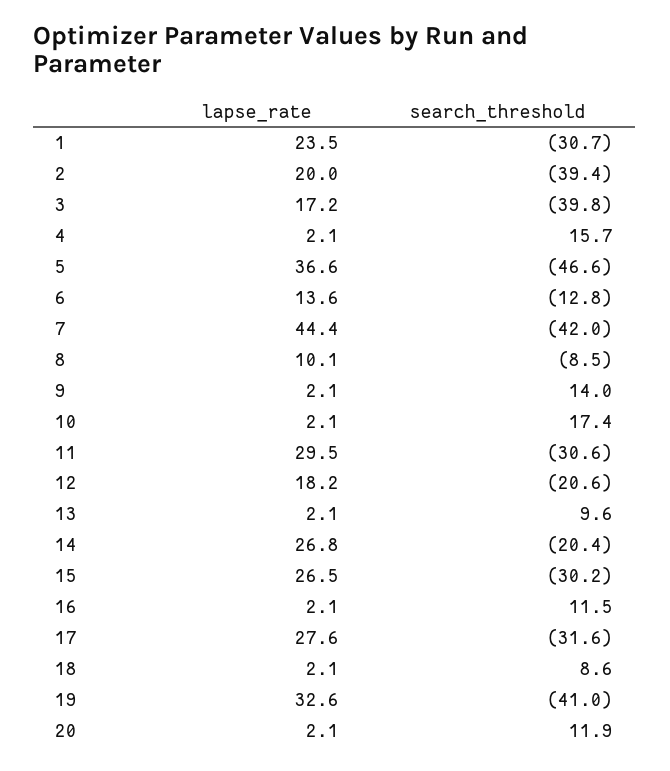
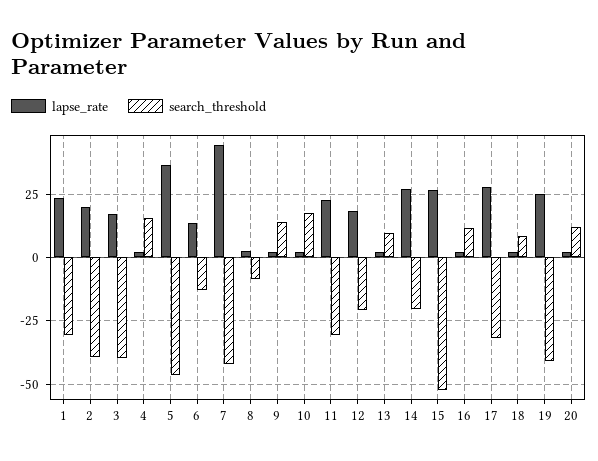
  {
    "lapse_rate": {
      "1": 23.5,
      "2": 20,
      "3": 17.2,
      "4": 2.1,
      "5": 36.6,
      "6": 13.6,
      "7": 44.4,
-     "8": 10.1,
+     "8": 2.5,
      "9": 2.1,
      "10": 2.1,
-     "11": 29.5,
+     "11": 22.5,
      "12": 18.2,
      "13": 2.1,
      "14": 26.8,
      "15": 26.5,
      "16": 2.1,
      "17": 27.6,
      "18": 2.1,
-     "19": 32.6,
+     "19": 25,
      "20": 2.1
    },
    "search_threshold": {
      "1": -30.7,
      "2": -39.4,
      "3": -39.8,
      "4": 15.7,
      "5": -46.6,
      "6": -12.8,
      "7": -42,
      "8": -8.5,
      "9": 14,
      "10": 17.4,
      "11": -30.6,
      "12": -20.6,
      "13": 9.6,
      "14": -20.4,
-     "15": -30.2,
+     "15": -52.5,
      "16": 11.5,
      "17": -31.6,
      "18": 8.6,
      "19": -41,
      "20": 11.9
    }
  }

